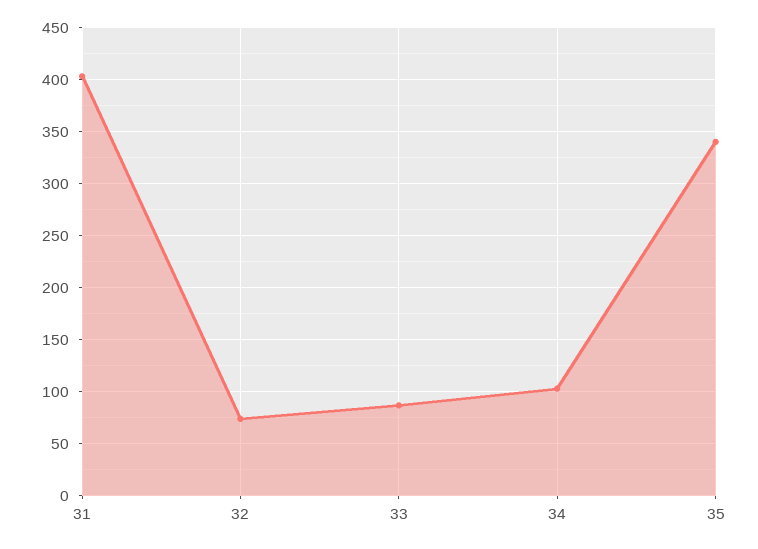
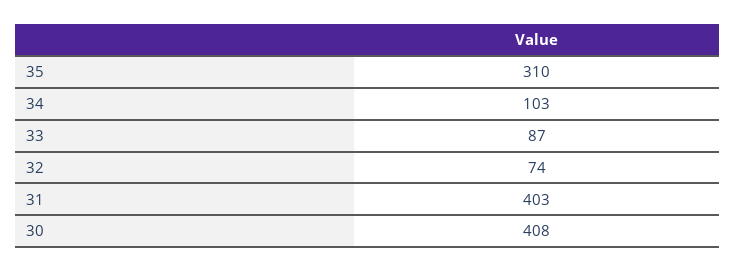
  {
    "31": 403,
    "32": 74,
    "33": 87,
    "34": 103,
-   "35": 340
+   "35": 310,
+   "30": 408
  }

